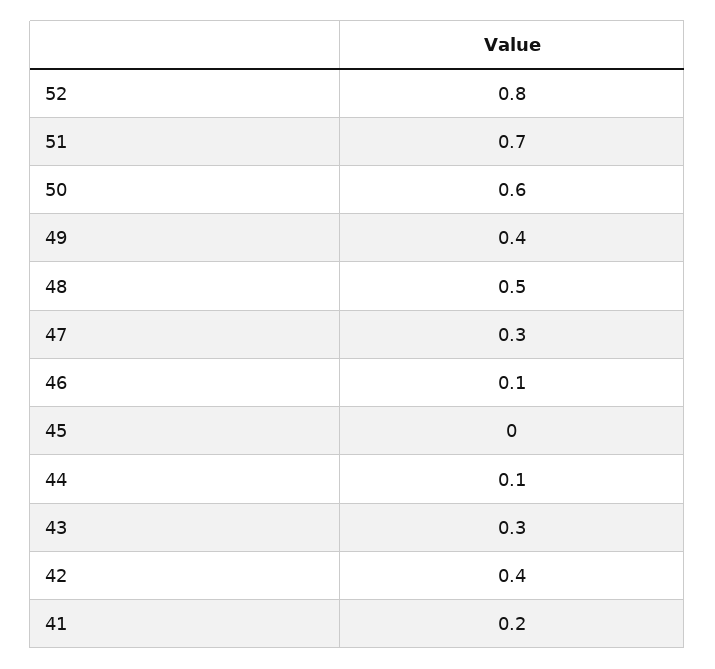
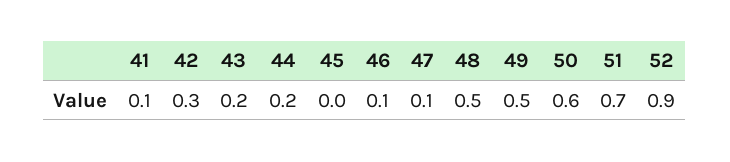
  {
-   "52": 0.8,
+   "52": 0.9,
    "51": 0.7,
    "50": 0.6,
-   "49": 0.4,
+   "49": 0.5,
    "48": 0.5,
-   "47": 0.3,
+   "47": 0.1,
    "46": 0.1,
    "45": 0,
-   "44": 0.1,
+   "44": 0.2,
-   "43": 0.3,
+   "43": 0.2,
-   "42": 0.4,
+   "42": 0.3,
-   "41": 0.2
+   "41": 0.1
  }

